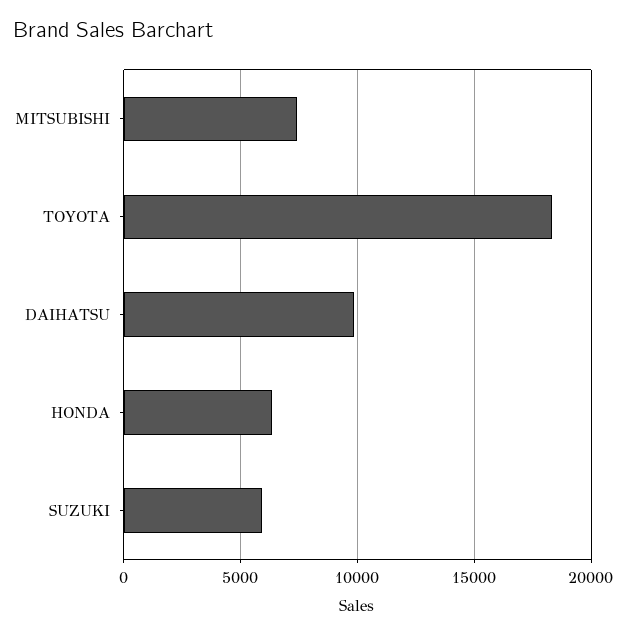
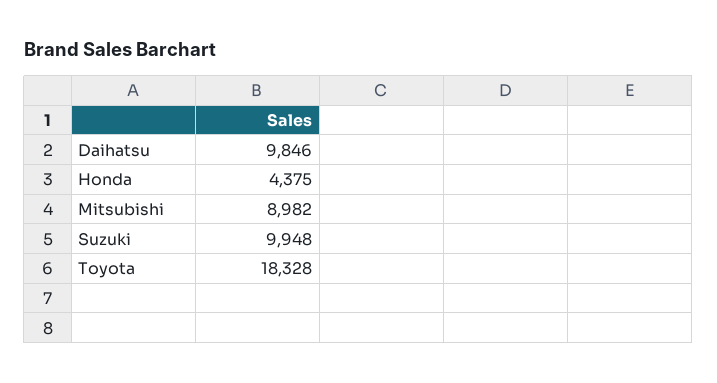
  {
-   "MITSUBISHI": 7500,
+   "MITSUBISHI": 8982,
    "TOYOTA": 18328,
    "DAIHATSU": 9846,
-   "HONDA": 6500,
+   "HONDA": 4375,
-   "SUZUKI": 6000
+   "SUZUKI": 9948
  }

